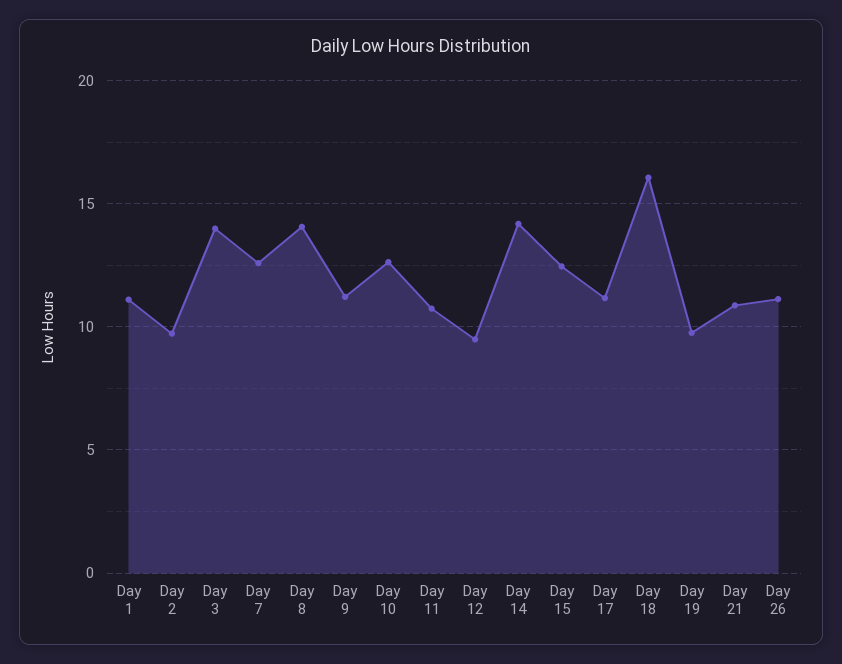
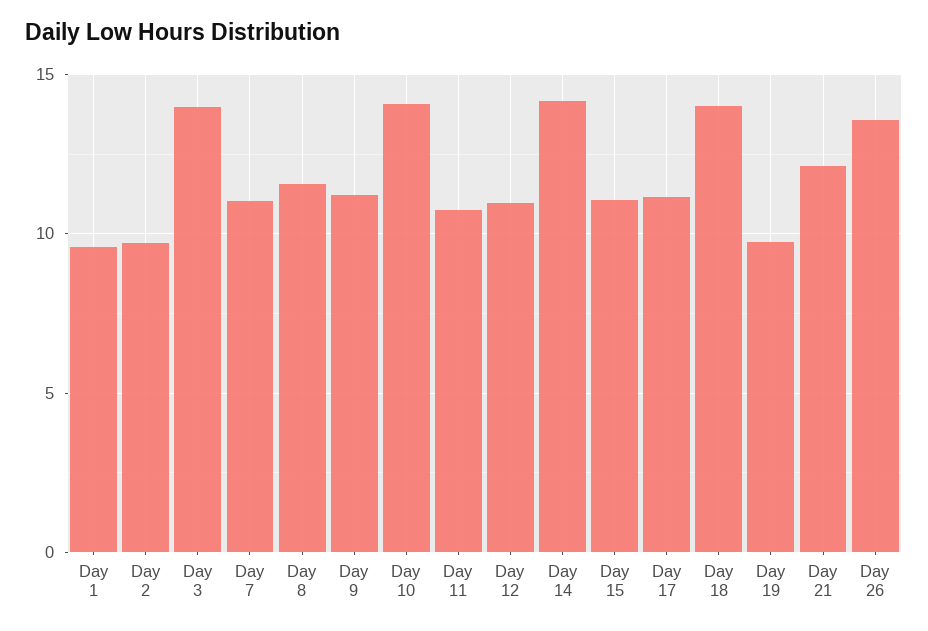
  {
-   "Day 1": 11,
+   "Day 1": 9.5,
    "Day 2": 9.5,
    "Day 3": 14,
-   "Day 7": 12.5,
+   "Day 7": 11,
-   "Day 8": 14,
+   "Day 8": 11.5,
    "Day 9": 11,
-   "Day 10": 12.5,
+   "Day 10": 14,
    "Day 11": 10.5,
-   "Day 12": 9.5,
+   "Day 12": 11,
    "Day 14": 14,
-   "Day 15": 12.5,
+   "Day 15": 11,
    "Day 17": 11,
-   "Day 18": 16,
+   "Day 18": 14,
    "Day 19": 10,
-   "Day 21": 11,
+   "Day 21": 12,
-   "Day 26": 11
+   "Day 26": 13.5
  }

